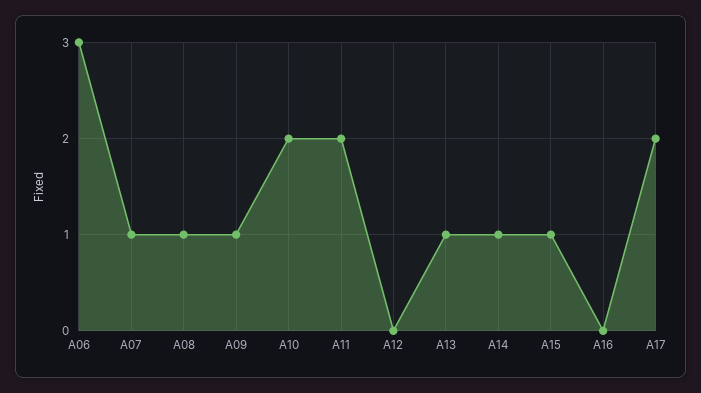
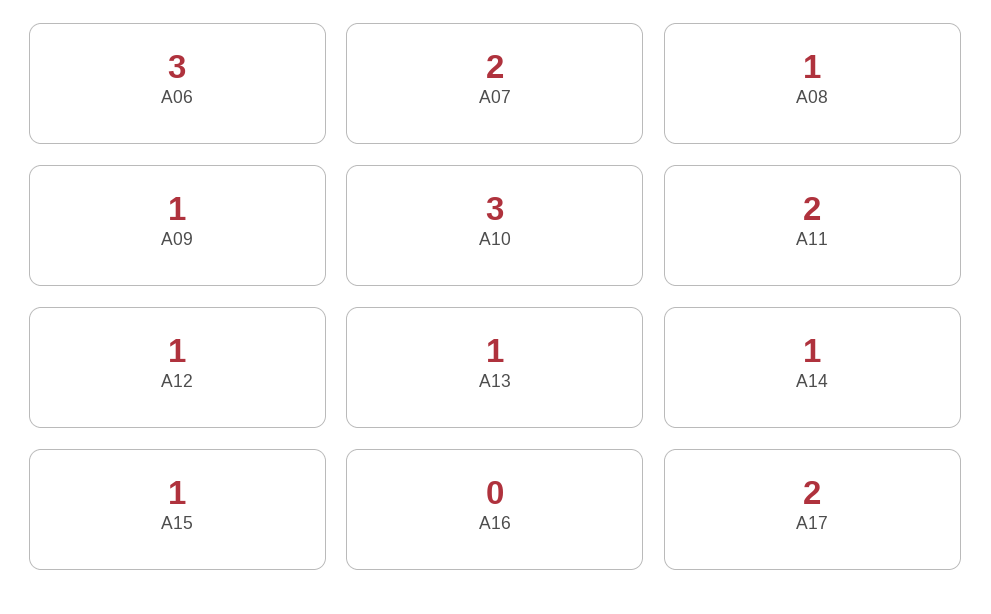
  {
    "A06": 3,
-   "A07": 1,
+   "A07": 2,
    "A08": 1,
    "A09": 1,
-   "A10": 2,
+   "A10": 3,
    "A11": 2,
-   "A12": 0,
+   "A12": 1,
    "A13": 1,
    "A14": 1,
    "A15": 1,
    "A16": 0,
    "A17": 2
  }

